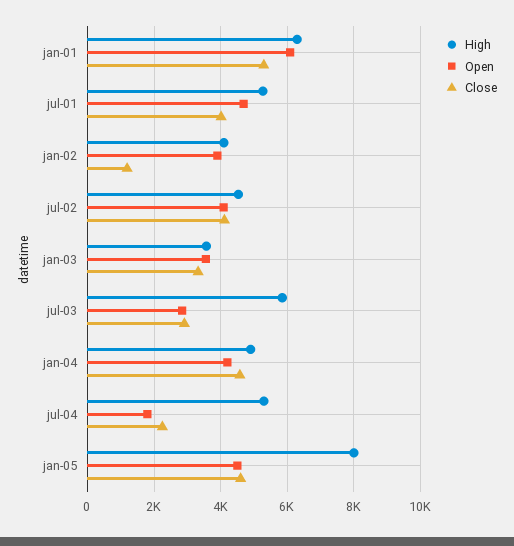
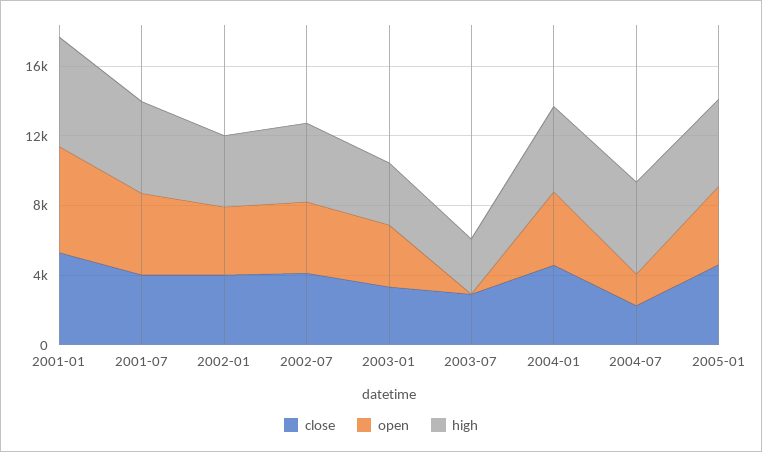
  {
    "High": {
      "jan-01": 6200,
      "jul-01": 5200,
      "jan-02": 4200,
      "jul-02": 4600,
      "jan-03": 3600,
-     "jul-03": 5800,
+     "jul-03": 3000,
      "jan-04": 5000,
      "jul-04": 5400,
-     "jan-05": 8000
+     "jan-05": 5000
    },
    "Open": {
      "jan-01": 6000,
      "jul-01": 4600,
      "jan-02": 4000,
      "jul-02": 4000,
      "jan-03": 3600,
-     "jul-03": 2800,
+     "jul-03": 0,
      "jan-04": 4200,
      "jul-04": 1800,
      "jan-05": 4600
    },
    "Close": {
      "jan-01": 5200,
      "jul-01": 4000,
-     "jan-02": 1200,
+     "jan-02": 4000,
      "jul-02": 4200,
      "jan-03": 3400,
      "jul-03": 3000,
      "jan-04": 4600,
      "jul-04": 2200,
      "jan-05": 4600
    }
  }

